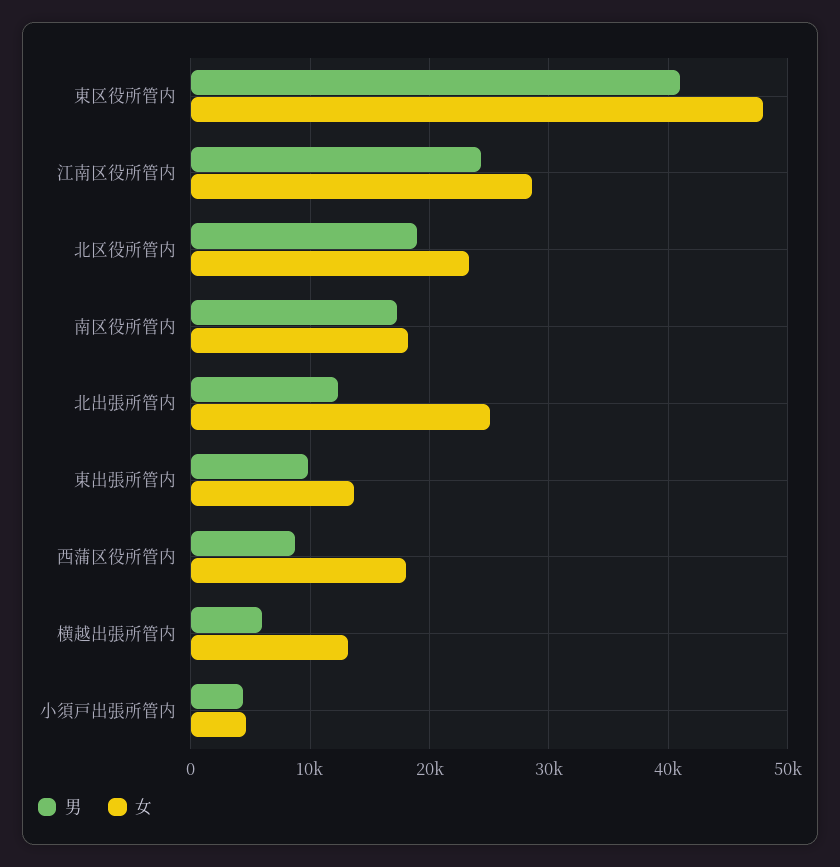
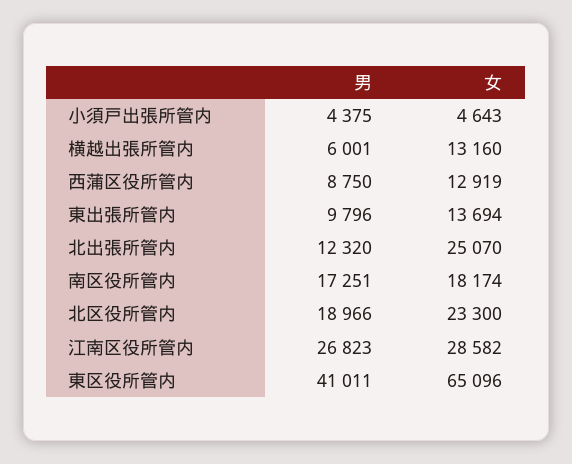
  {
    "男": {
      "東区役所管内": 41011,
-     "江南区役所管内": 24000,
+     "江南区役所管内": 26823,
      "北区役所管内": 18966,
      "南区役所管内": 17251,
      "北出張所管内": 12320,
      "東出張所管内": 9796,
      "西蒲区役所管内": 8750,
      "横越出張所管内": 6001,
      "小須戸出張所管内": 4375
    },
    "女": {
-     "東区役所管内": 48000,
+     "東区役所管内": 65096,
      "江南区役所管内": 28582,
      "北区役所管内": 23300,
      "南区役所管内": 18174,
      "北出張所管内": 25070,
      "東出張所管内": 13694,
-     "西蒲区役所管内": 18000,
+     "西蒲区役所管内": 12919,
      "横越出張所管内": 13160,
      "小須戸出張所管内": 4643
    }
  }

